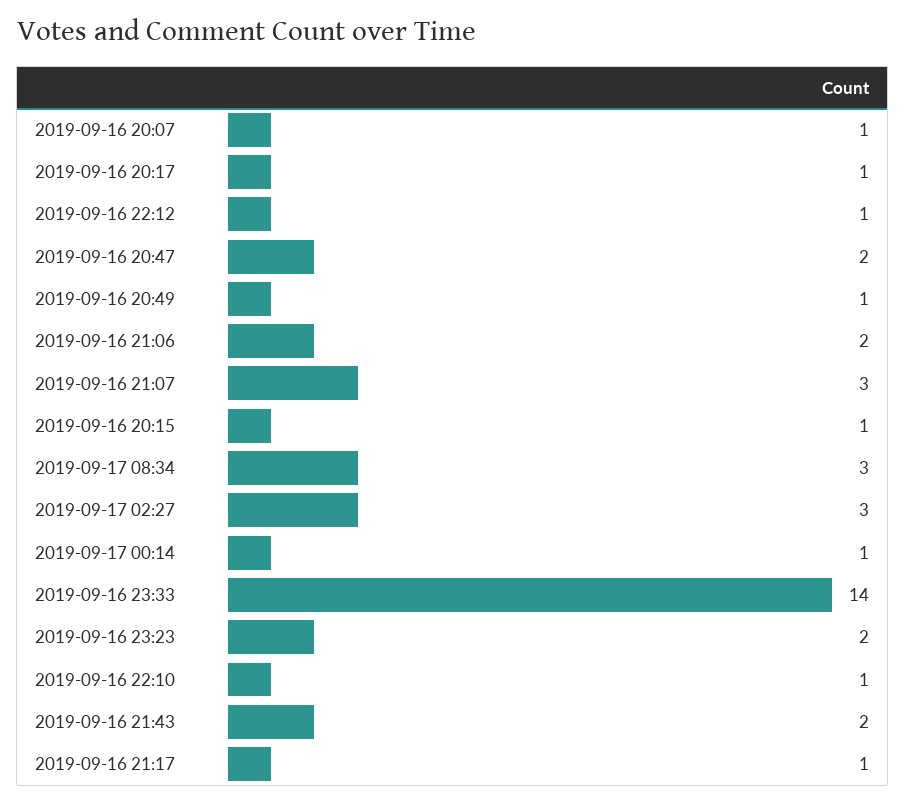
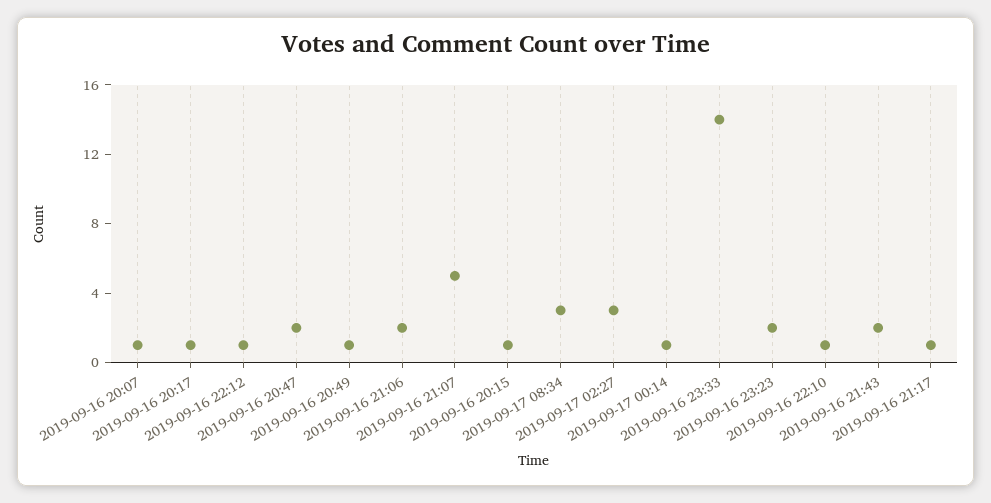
  {
    "2019-09-16 20:07": 1,
    "2019-09-16 20:17": 1,
    "2019-09-16 22:12": 1,
    "2019-09-16 20:47": 2,
    "2019-09-16 20:49": 1,
    "2019-09-16 21:06": 2,
-   "2019-09-16 21:07": 3,
+   "2019-09-16 21:07": 5,
    "2019-09-16 20:15": 1,
    "2019-09-17 08:34": 3,
    "2019-09-17 02:27": 3,
    "2019-09-17 00:14": 1,
    "2019-09-16 23:33": 14,
    "2019-09-16 23:23": 2,
    "2019-09-16 22:10": 1,
    "2019-09-16 21:43": 2,
    "2019-09-16 21:17": 1
  }

